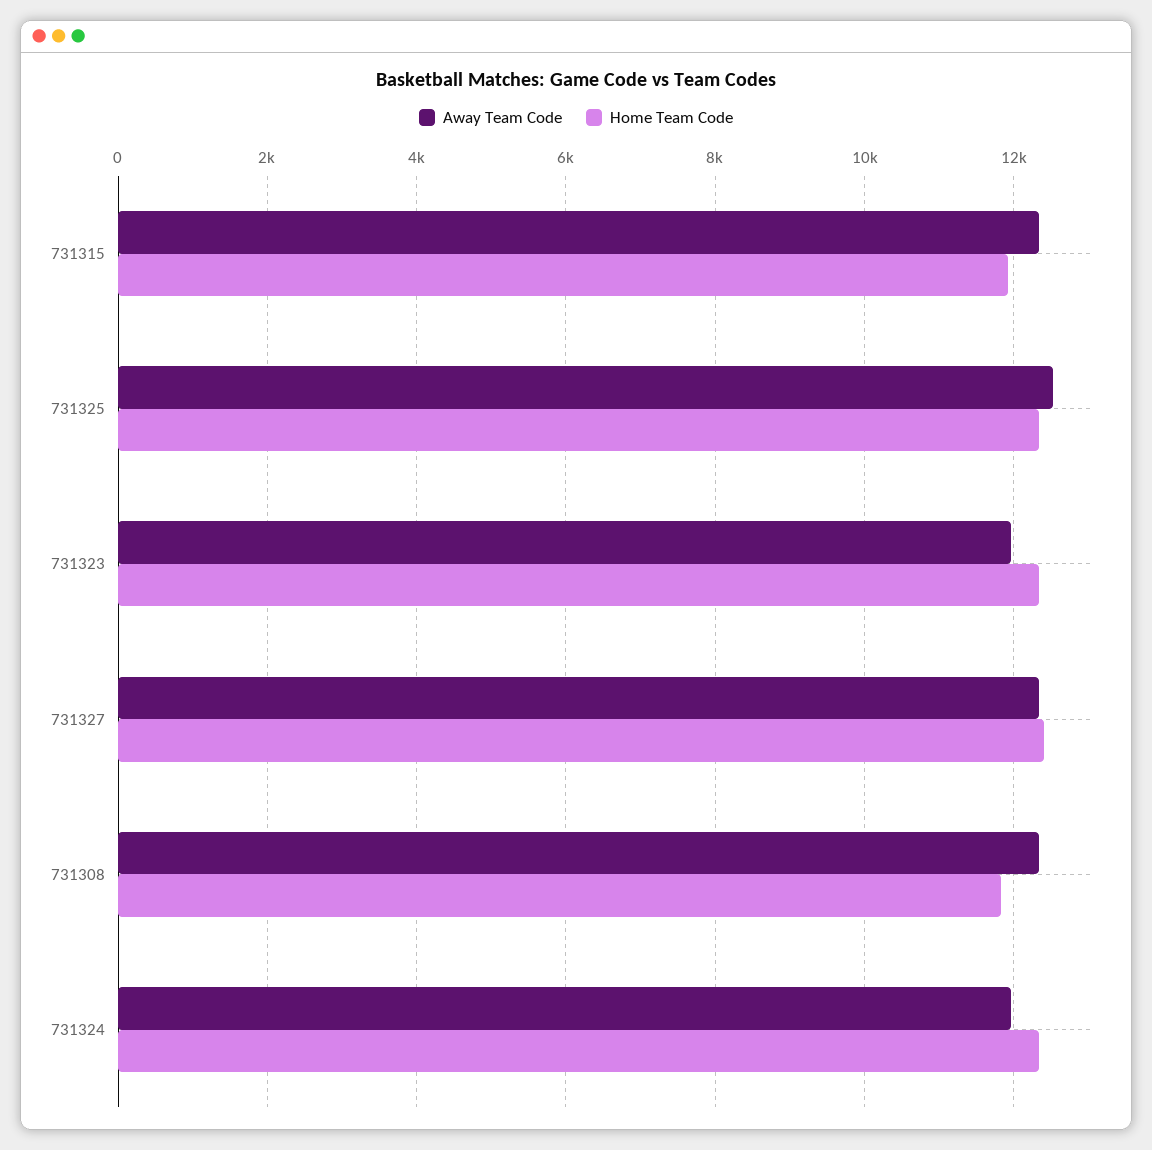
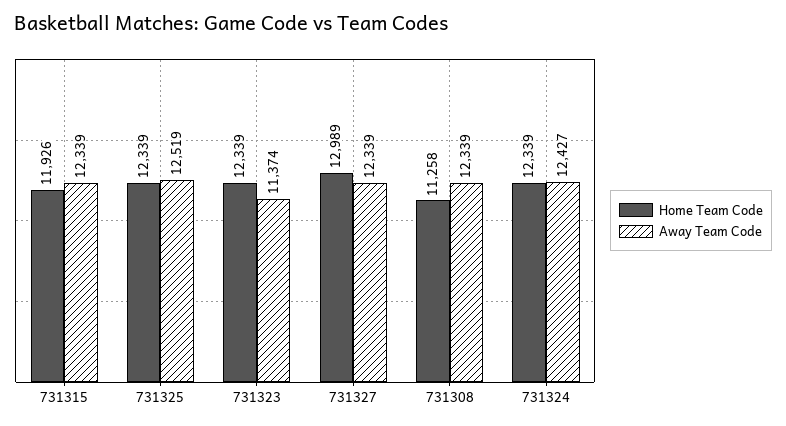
  {
    "Away Team Code": {
      "731315": 12339,
      "731325": 12519,
-     "731323": 12000,
+     "731323": 11374,
      "731327": 12339,
      "731308": 12339,
-     "731324": 12000
+     "731324": 12427
    },
    "Home Team Code": {
      "731315": 11926,
      "731325": 12339,
      "731323": 12339,
-     "731327": 12400,
+     "731327": 12989,
-     "731308": 11800,
+     "731308": 11258,
      "731324": 12339
    }
  }

